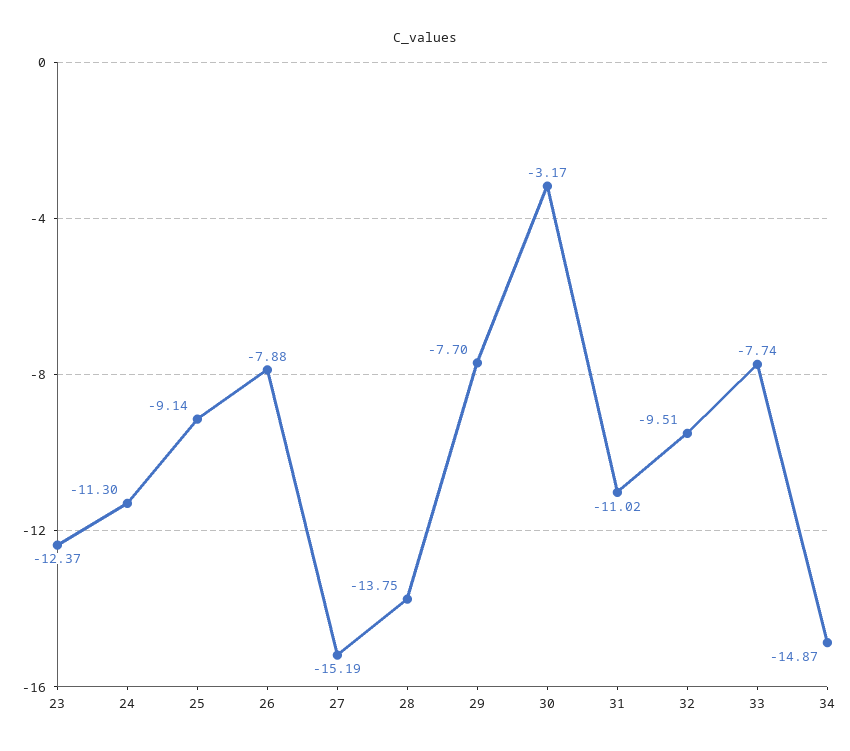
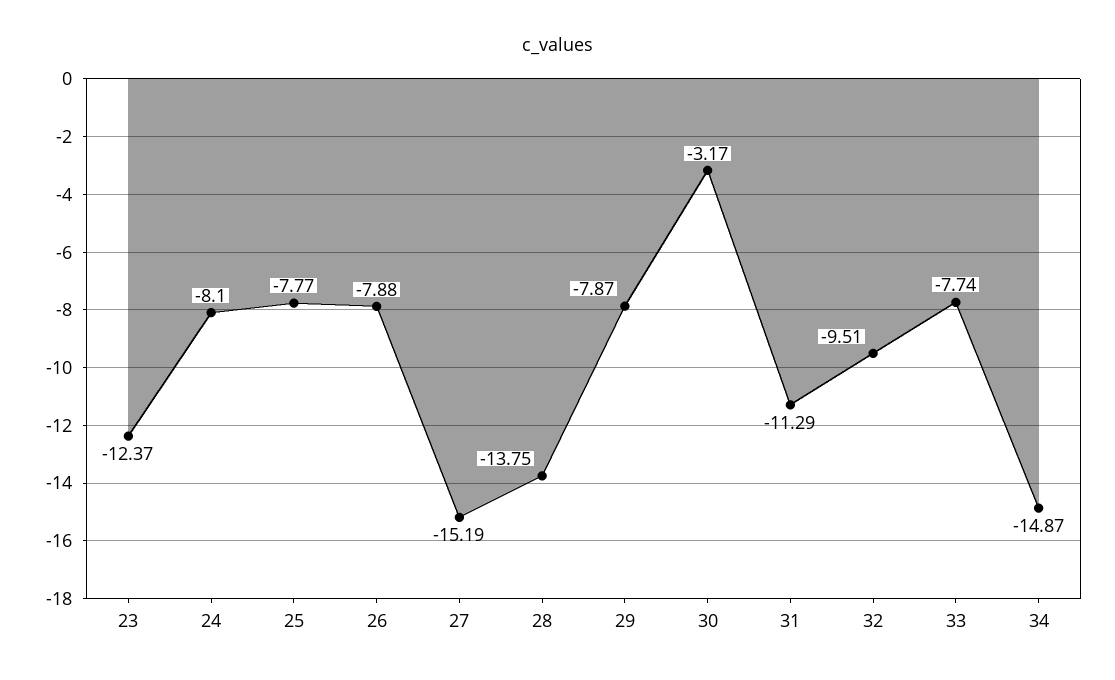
  {
    "23": -12.37,
-   "24": -11.3,
+   "24": -8.1,
-   "25": -9.14,
+   "25": -7.77,
    "26": -7.88,
    "27": -15.19,
    "28": -13.75,
-   "29": -7.7,
+   "29": -7.87,
    "30": -3.17,
-   "31": -11.02,
+   "31": -11.29,
    "32": -9.51,
    "33": -7.74,
    "34": -14.87
  }

